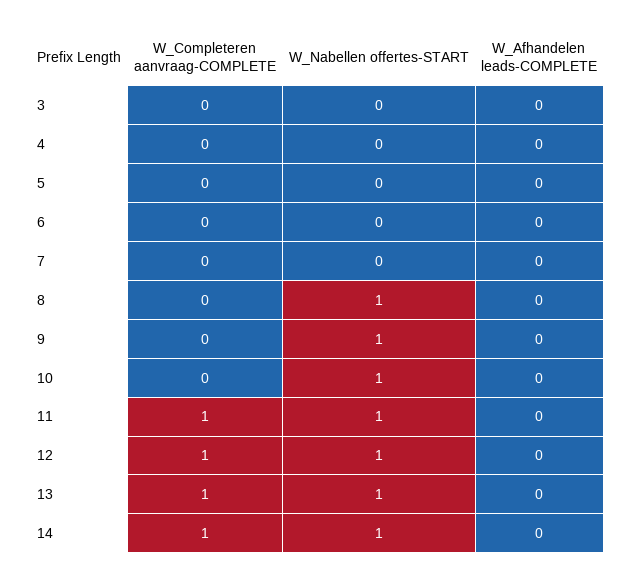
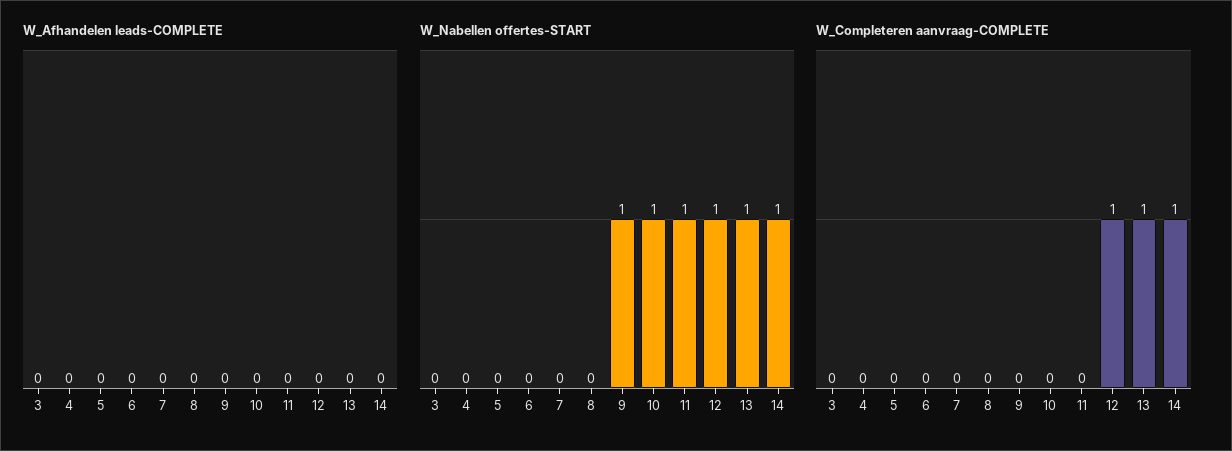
  {
    "W_Completeren aanvraag-COMPLETE": {
      "3": 0,
      "4": 0,
      "5": 0,
      "6": 0,
      "7": 0,
      "8": 0,
      "9": 0,
      "10": 0,
-     "11": 1,
+     "11": 0,
      "12": 1,
      "13": 1,
      "14": 1
    },
    "W_Nabellen offertes-START": {
      "3": 0,
      "4": 0,
      "5": 0,
      "6": 0,
      "7": 0,
-     "8": 1,
+     "8": 0,
      "9": 1,
      "10": 1,
      "11": 1,
      "12": 1,
      "13": 1,
      "14": 1
    },
    "W_Afhandelen leads-COMPLETE": {
      "3": 0,
      "4": 0,
      "5": 0,
      "6": 0,
      "7": 0,
      "8": 0,
      "9": 0,
      "10": 0,
      "11": 0,
      "12": 0,
      "13": 0,
      "14": 0
    }
  }

